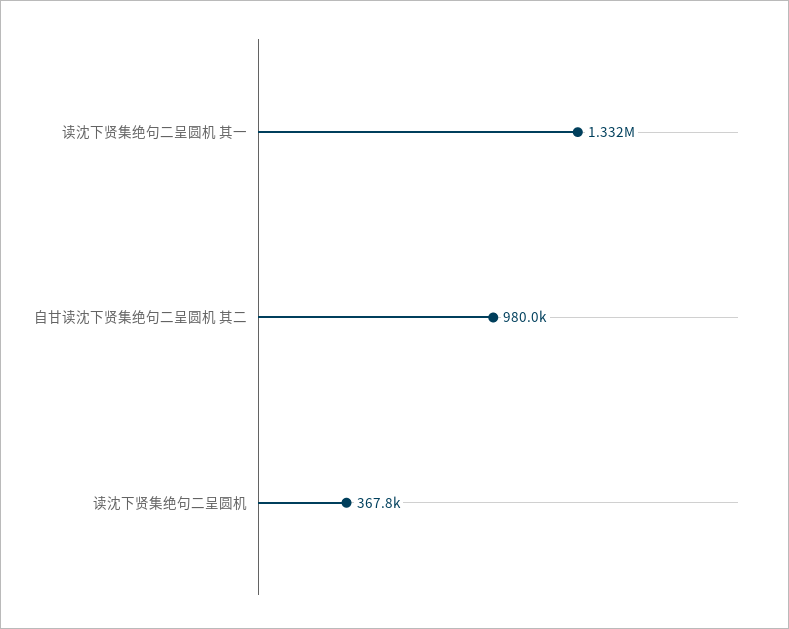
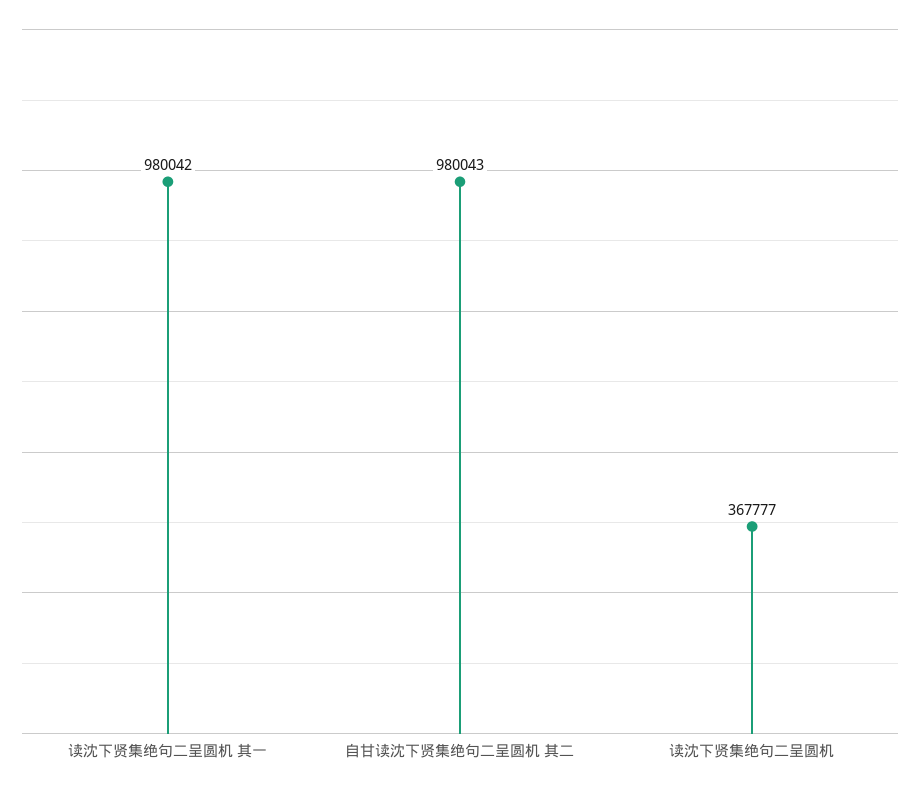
  {
-   "读沈下贤集绝句二呈圆机 其一": 1332000,
+   "读沈下贤集绝句二呈圆机 其一": 980042,
    "自甘读沈下贤集绝句二呈圆机 其二": 980043,
    "读沈下贤集绝句二呈圆机": 367777
  }

